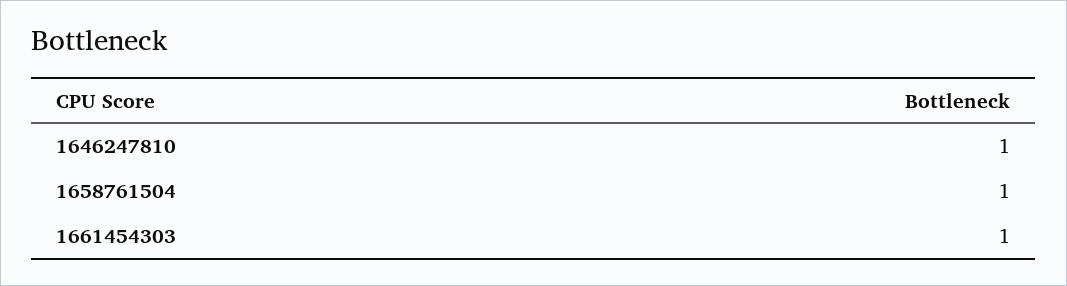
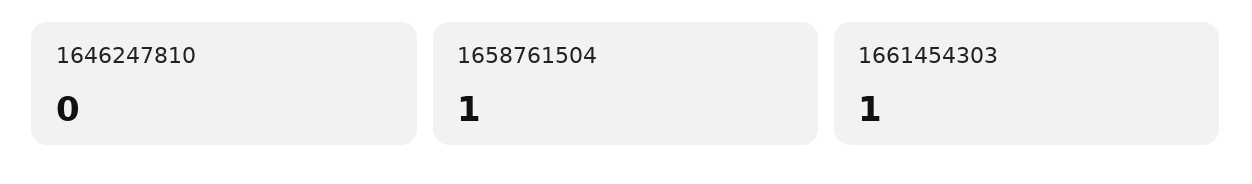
  {
-   "1646247810": 1,
+   "1646247810": 0,
    "1658761504": 1,
    "1661454303": 1
  }

